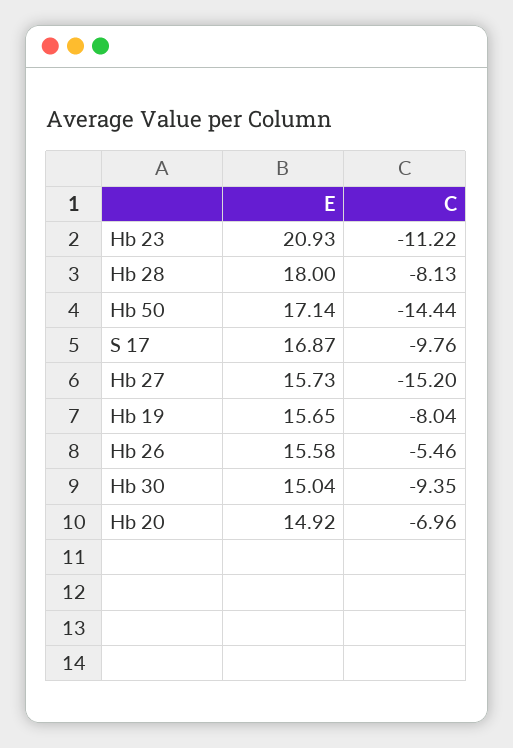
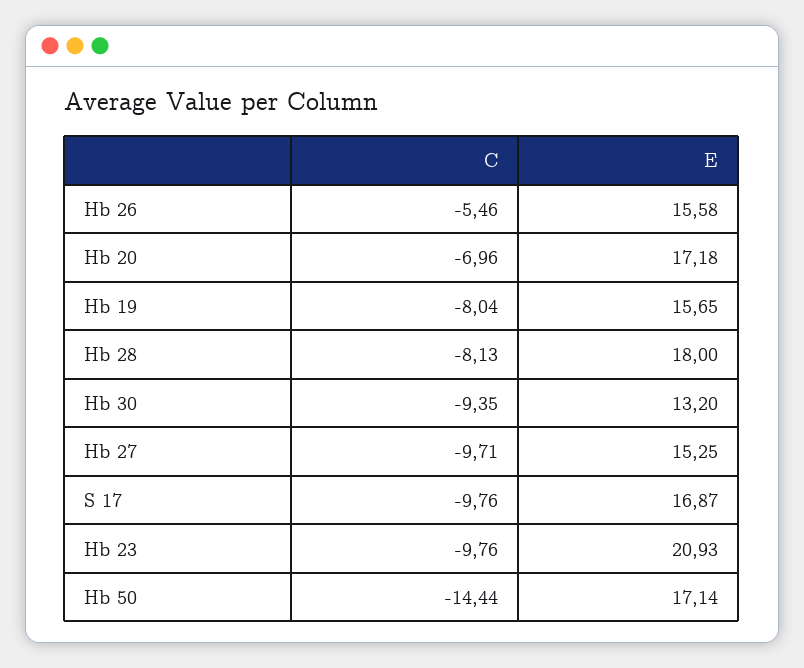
  {
    "E": {
      "Hb 23": 20.93,
      "Hb 28": 18,
      "Hb 50": 17.14,
      "S 17": 16.87,
-     "Hb 27": 15.73,
+     "Hb 27": 15.25,
      "Hb 19": 15.65,
      "Hb 26": 15.58,
-     "Hb 30": 15.04,
+     "Hb 30": 13.2,
-     "Hb 20": 14.92
+     "Hb 20": 17.18
    },
    "C": {
-     "Hb 23": -11.22,
+     "Hb 23": -9.76,
      "Hb 28": -8.13,
      "Hb 50": -14.44,
      "S 17": -9.76,
-     "Hb 27": -15.2,
+     "Hb 27": -9.71,
      "Hb 19": -8.04,
      "Hb 26": -5.46,
      "Hb 30": -9.35,
      "Hb 20": -6.96
    }
  }

